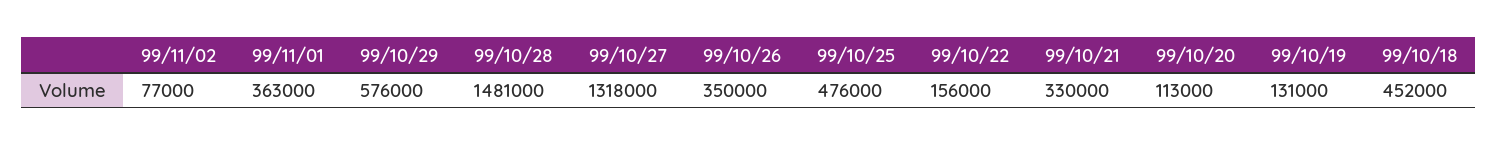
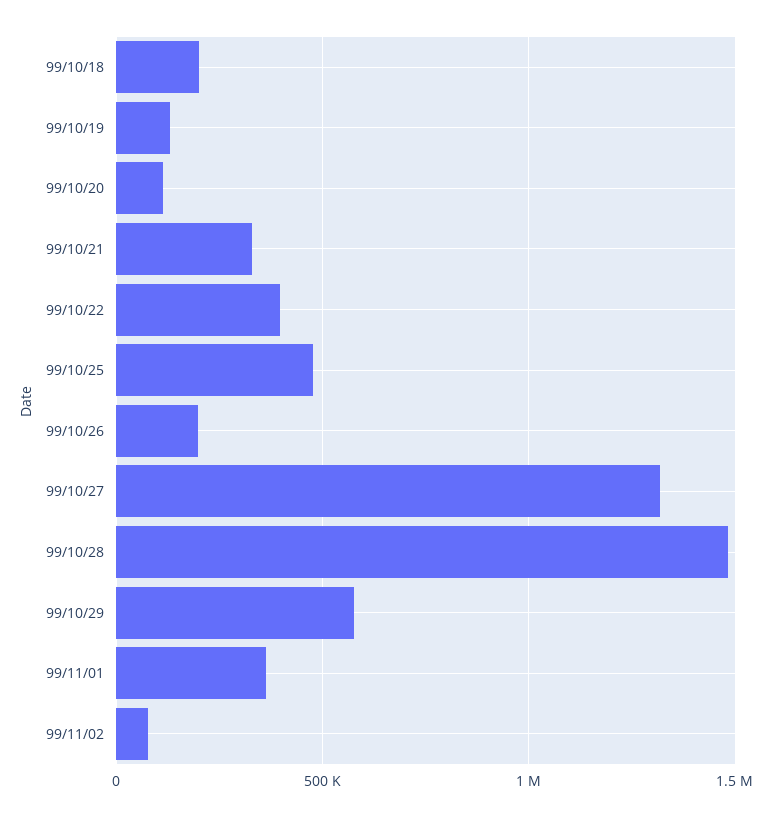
  {
    "99/11/02": 77000,
    "99/11/01": 363000,
    "99/10/29": 576000,
    "99/10/28": 1481000,
    "99/10/27": 1318000,
-   "99/10/26": 350000,
+   "99/10/26": 200000,
    "99/10/25": 476000,
-   "99/10/22": 156000,
+   "99/10/22": 400000,
    "99/10/21": 330000,
    "99/10/20": 113000,
    "99/10/19": 131000,
-   "99/10/18": 452000
+   "99/10/18": 200000
  }

